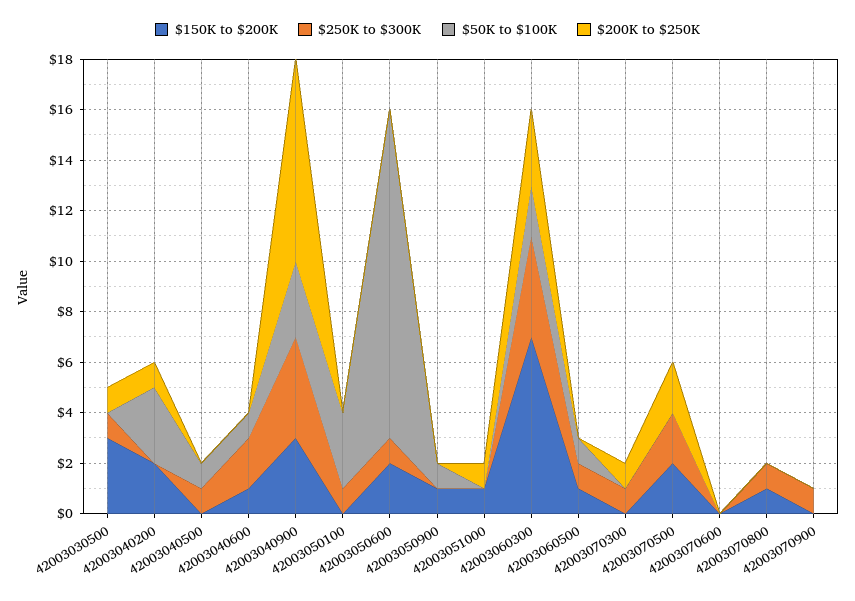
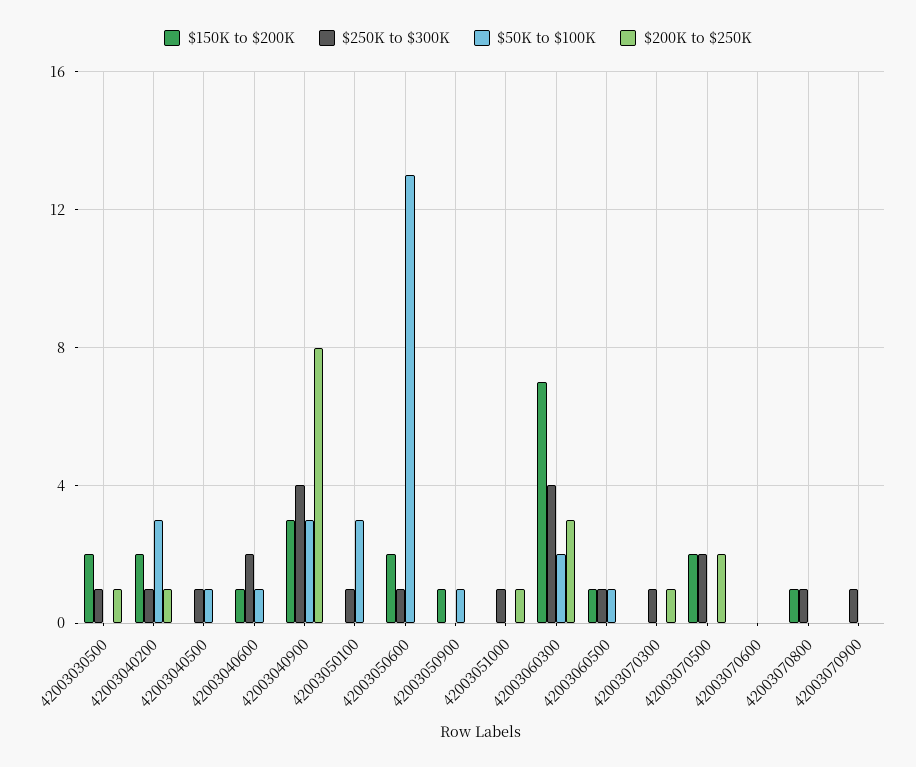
  {
    "$150K to $200K": {
-     "42003030500": 3,
+     "42003030500": 2,
      "42003040200": 2,
      "42003040500": 0,
      "42003040600": 1,
      "42003040900": 3,
      "42003050100": 0,
      "42003050600": 2,
      "42003050900": 1,
-     "42003051000": 1,
+     "42003051000": 0,
      "42003060300": 7,
      "42003060500": 1,
      "42003070300": 0,
      "42003070500": 2,
      "42003070600": 0,
      "42003070800": 1,
      "42003070900": 0
    },
    "$250K to $300K": {
      "42003030500": 1,
-     "42003040200": 0,
+     "42003040200": 1,
      "42003040500": 1,
      "42003040600": 2,
      "42003040900": 4,
      "42003050100": 1,
      "42003050600": 1,
      "42003050900": 0,
-     "42003051000": 0,
+     "42003051000": 1,
      "42003060300": 4,
      "42003060500": 1,
      "42003070300": 1,
      "42003070500": 2,
      "42003070600": 0,
      "42003070800": 1,
      "42003070900": 1
    },
    "$50K to $100K": {
      "42003030500": 0,
      "42003040200": 3,
      "42003040500": 1,
      "42003040600": 1,
      "42003040900": 3,
      "42003050100": 3,
      "42003050600": 13,
      "42003050900": 1,
      "42003051000": 0,
      "42003060300": 2,
      "42003060500": 1,
      "42003070300": 0,
      "42003070500": 0,
      "42003070600": 0,
      "42003070800": 0,
      "42003070900": 0
    },
    "$200K to $250K": {
      "42003030500": 1,
      "42003040200": 1,
      "42003040500": 0,
      "42003040600": 0,
      "42003040900": 8,
      "42003050100": 0,
      "42003050600": 0,
      "42003050900": 0,
      "42003051000": 1,
      "42003060300": 3,
      "42003060500": 0,
      "42003070300": 1,
      "42003070500": 2,
      "42003070600": 0,
      "42003070800": 0,
      "42003070900": 0
    }
  }

